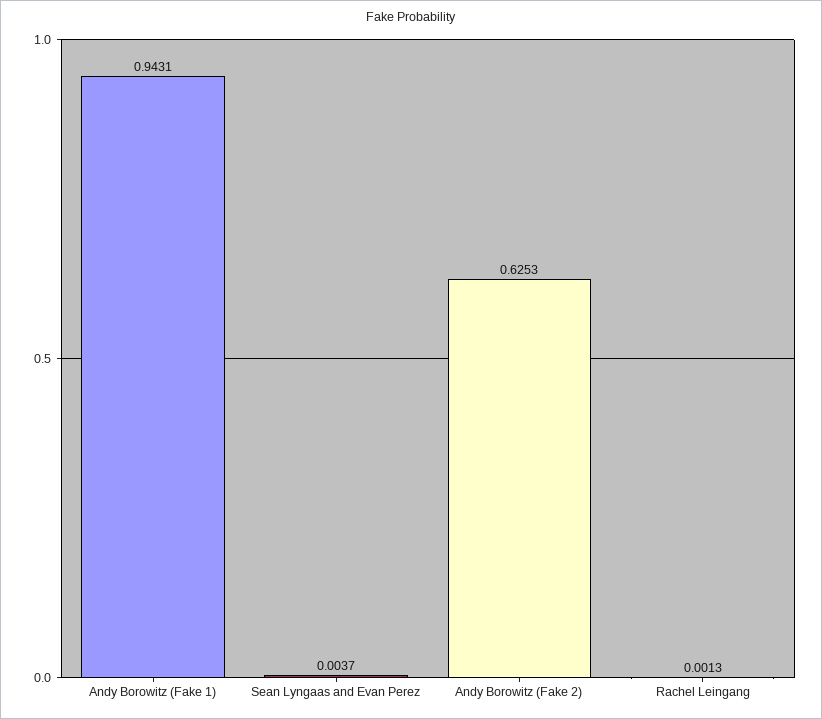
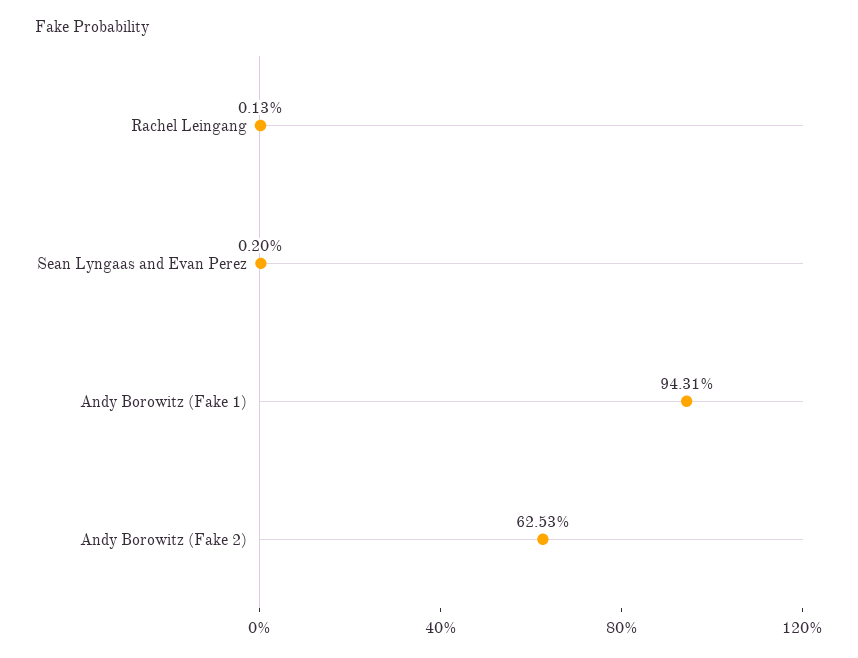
  {
    "Andy Borowitz (Fake 1)": 0.9431,
-   "Sean Lyngaas and Evan Perez": 0.0037,
+   "Sean Lyngaas and Evan Perez": 0.002,
    "Andy Borowitz (Fake 2)": 0.6253,
    "Rachel Leingang": 0.0013
  }

